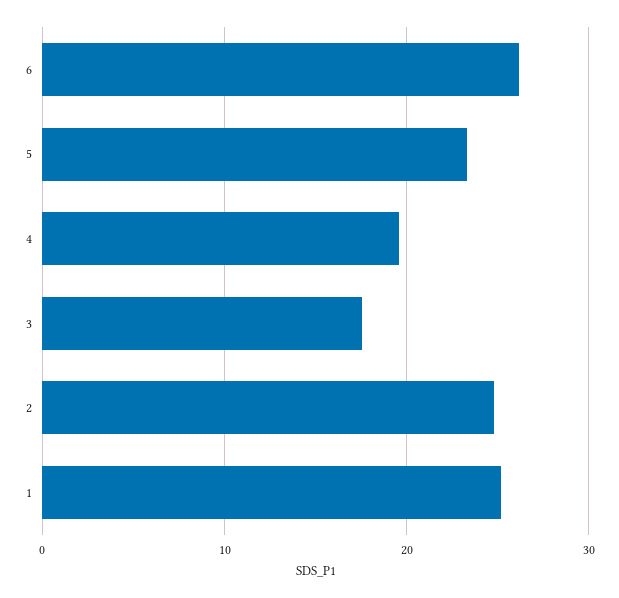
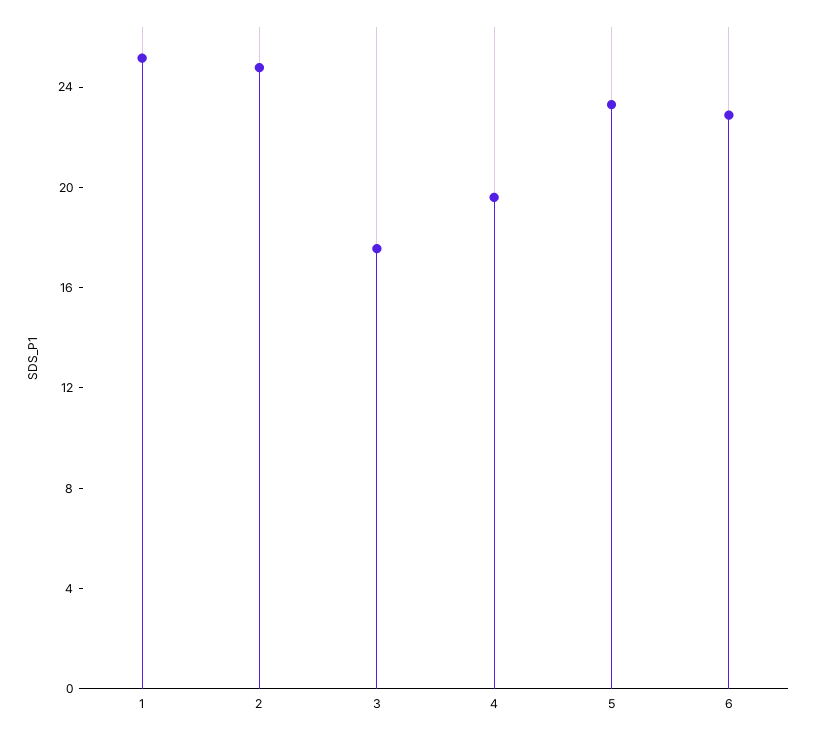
  {
-   "6": 26,
+   "6": 23,
    "5": 23,
    "4": 20,
    "3": 18,
    "2": 25,
    "1": 25
  }

